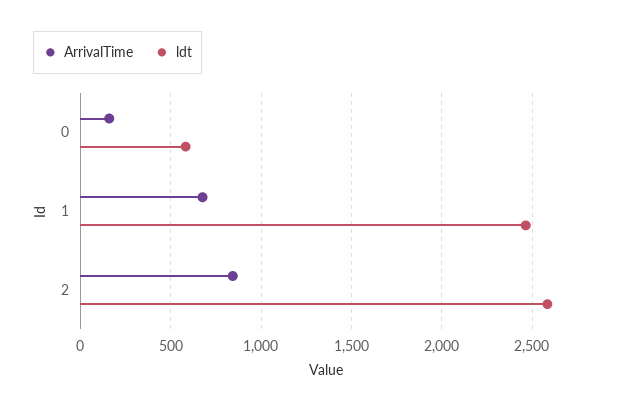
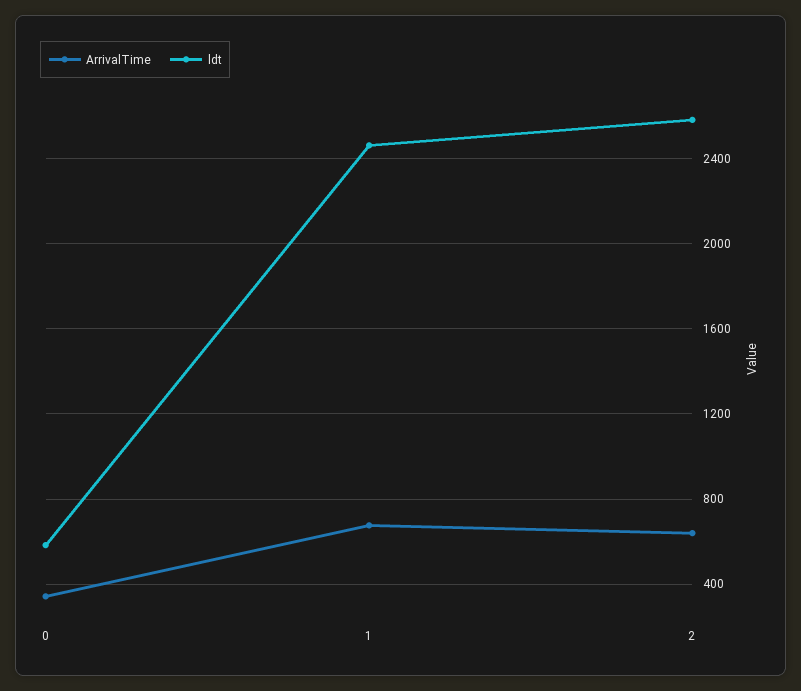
  {
    "ArrivalTime": {
-     "0": 150,
+     "0": 350,
      "1": 700,
-     "2": 850
+     "2": 650
    },
    "ldt": {
      "0": 600,
      "1": 2450,
      "2": 2600
    }
  }

